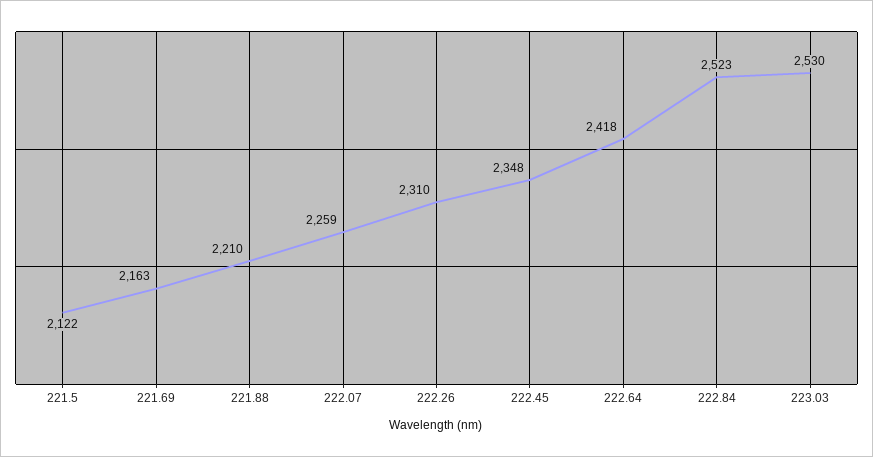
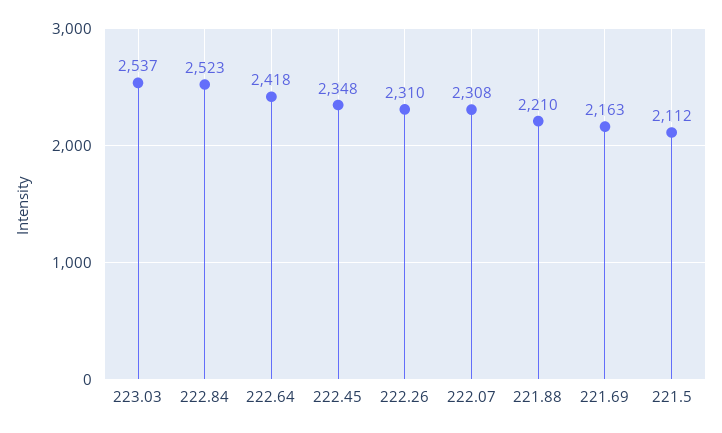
  {
-   "221.5": 2122,
+   "221.5": 2112,
    "221.69": 2163,
    "221.88": 2210,
-   "222.07": 2259,
+   "222.07": 2308,
    "222.26": 2310,
    "222.45": 2348,
    "222.64": 2418,
    "222.84": 2523,
-   "223.03": 2530
+   "223.03": 2537
  }

